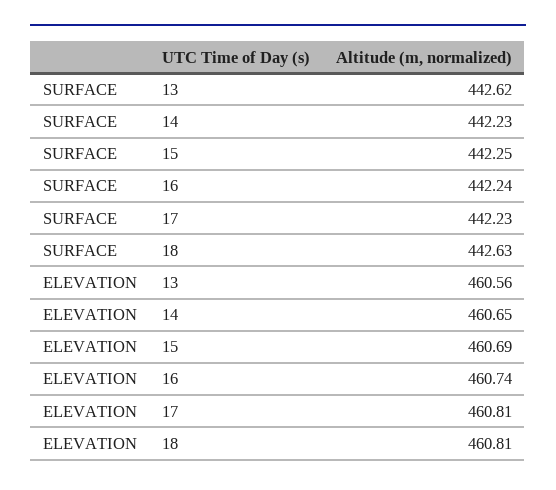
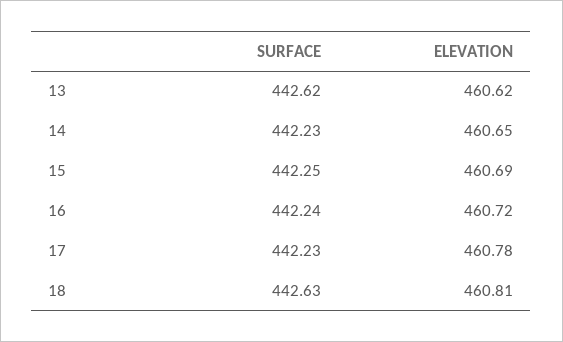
  {
    "SURFACE": {
      "13": 442.62,
      "14": 442.23,
      "15": 442.25,
      "16": 442.24,
      "17": 442.23,
      "18": 442.63
    },
    "ELEVATION": {
-     "13": 460.56,
+     "13": 460.62,
      "14": 460.65,
      "15": 460.69,
-     "16": 460.74,
+     "16": 460.72,
-     "17": 460.81,
+     "17": 460.78,
      "18": 460.81
    }
  }

